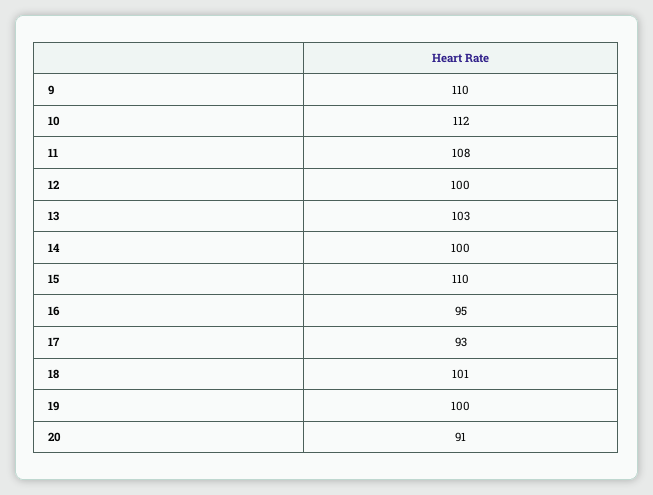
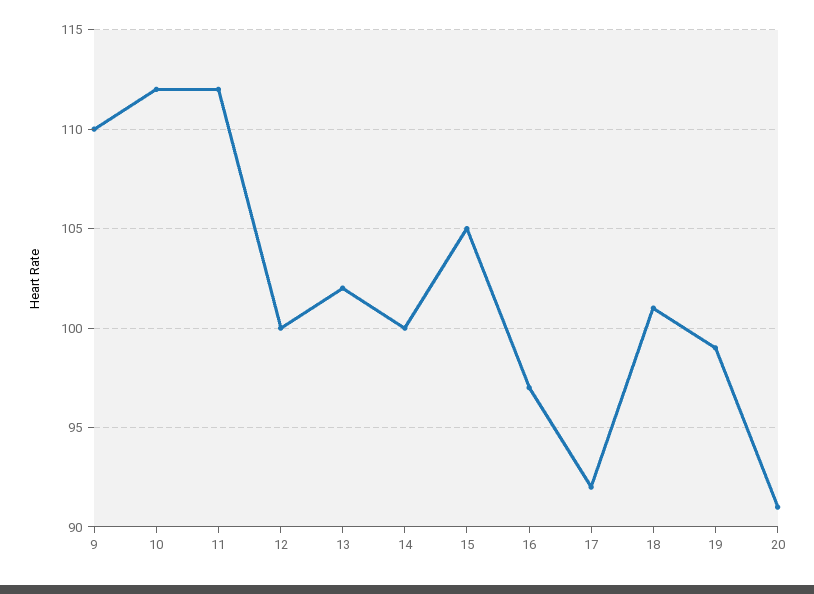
  {
    "9": 110,
    "10": 112,
-   "11": 108,
+   "11": 112,
    "12": 100,
-   "13": 103,
+   "13": 102,
    "14": 100,
-   "15": 110,
+   "15": 105,
-   "16": 95,
+   "16": 97,
-   "17": 93,
+   "17": 92,
    "18": 101,
-   "19": 100,
+   "19": 99,
    "20": 91
  }

